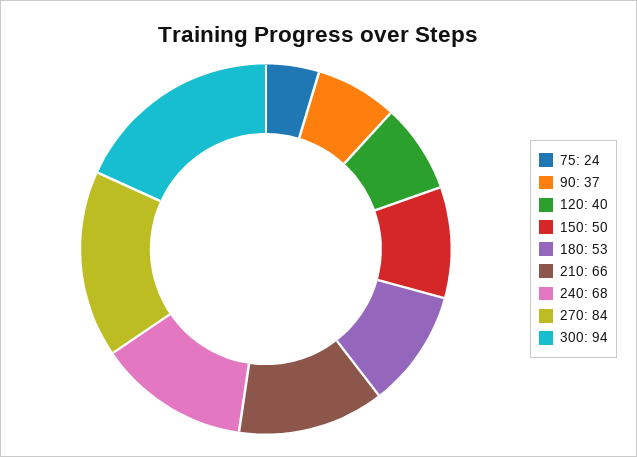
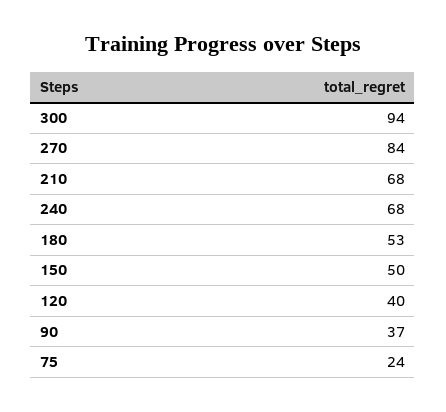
  {
    "75": 24,
    "90": 37,
    "120": 40,
    "150": 50,
    "180": 53,
-   "210": 66,
+   "210": 68,
    "240": 68,
    "270": 84,
    "300": 94
  }

